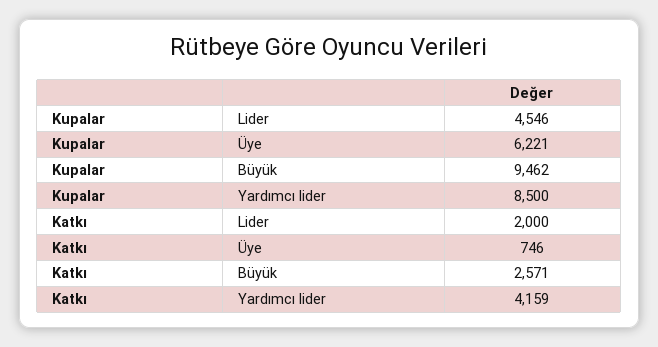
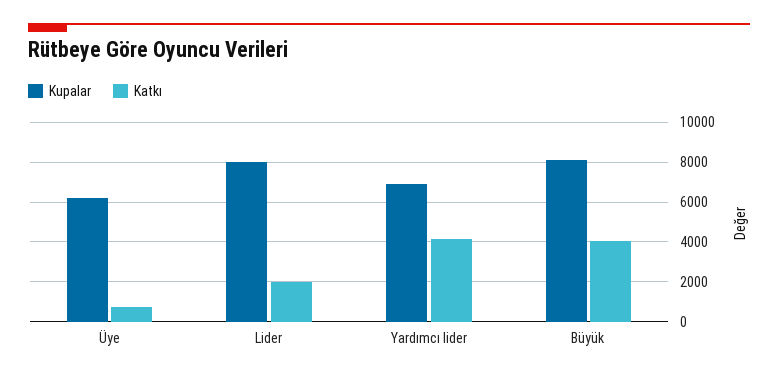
  {
    "Kupalar": {
-     "Lider": 4546,
+     "Lider": 8000,
      "Üye": 6221,
-     "Büyük": 9462,
+     "Büyük": 8000,
-     "Yardımcı lider": 8500
+     "Yardımcı lider": 7000
    },
    "Katkı": {
      "Lider": 2000,
      "Üye": 746,
-     "Büyük": 2571,
+     "Büyük": 4000,
      "Yardımcı lider": 4159
    }
  }

